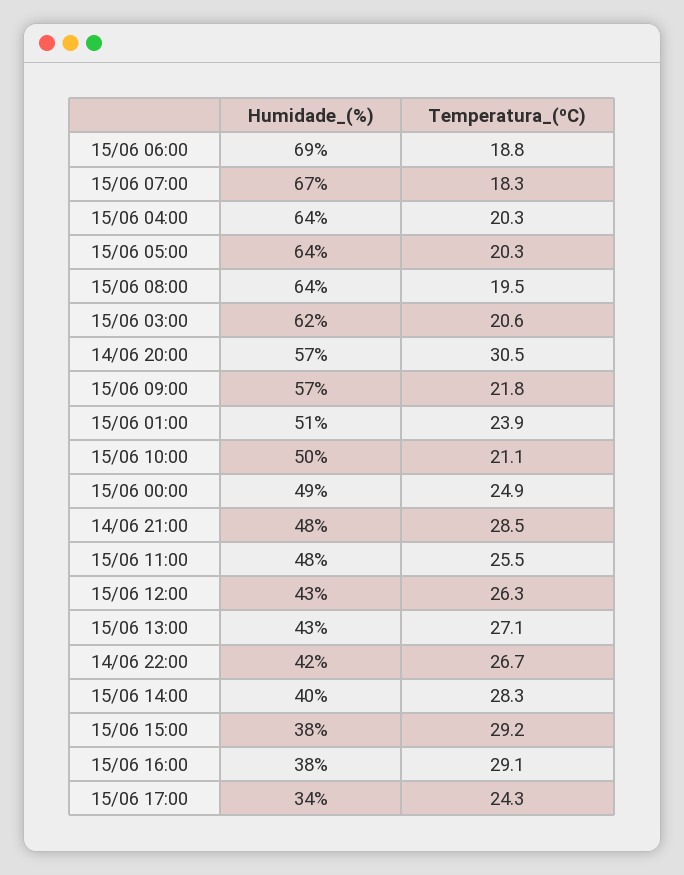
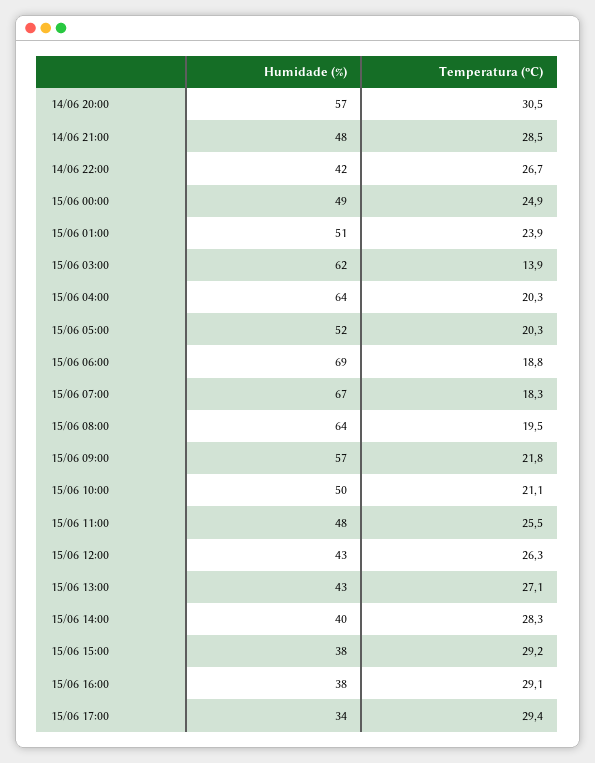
  {
    "Humidade_(%)": {
      "15/06 06:00": 69,
      "15/06 07:00": 67,
      "15/06 04:00": 64,
-     "15/06 05:00": 64,
+     "15/06 05:00": 52,
      "15/06 08:00": 64,
      "15/06 03:00": 62,
      "14/06 20:00": 57,
      "15/06 09:00": 57,
      "15/06 01:00": 51,
      "15/06 10:00": 50,
      "15/06 00:00": 49,
      "14/06 21:00": 48,
      "15/06 11:00": 48,
      "15/06 12:00": 43,
      "15/06 13:00": 43,
      "14/06 22:00": 42,
      "15/06 14:00": 40,
      "15/06 15:00": 38,
      "15/06 16:00": 38,
      "15/06 17:00": 34
    },
    "Temperatura_(ºC)": {
      "15/06 06:00": 18.8,
      "15/06 07:00": 18.3,
      "15/06 04:00": 20.3,
      "15/06 05:00": 20.3,
      "15/06 08:00": 19.5,
-     "15/06 03:00": 20.6,
+     "15/06 03:00": 13.9,
      "14/06 20:00": 30.5,
      "15/06 09:00": 21.8,
      "15/06 01:00": 23.9,
      "15/06 10:00": 21.1,
      "15/06 00:00": 24.9,
      "14/06 21:00": 28.5,
      "15/06 11:00": 25.5,
      "15/06 12:00": 26.3,
      "15/06 13:00": 27.1,
      "14/06 22:00": 26.7,
      "15/06 14:00": 28.3,
      "15/06 15:00": 29.2,
      "15/06 16:00": 29.1,
-     "15/06 17:00": 24.3
+     "15/06 17:00": 29.4
    }
  }

